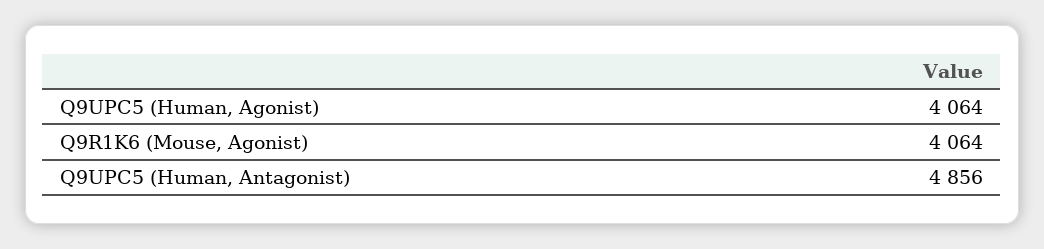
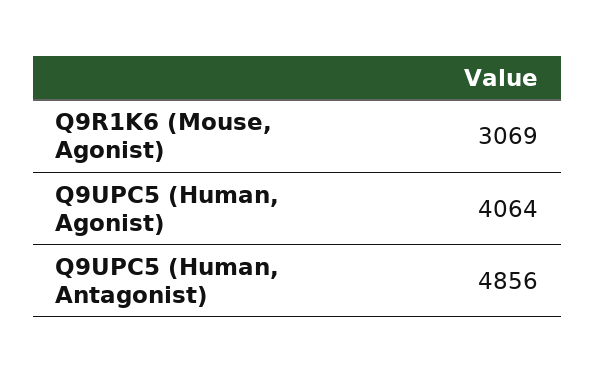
  {
    "Q9UPC5 (Human, Agonist)": 4064,
-   "Q9R1K6 (Mouse, Agonist)": 4064,
+   "Q9R1K6 (Mouse, Agonist)": 3069,
    "Q9UPC5 (Human, Antagonist)": 4856
  }

